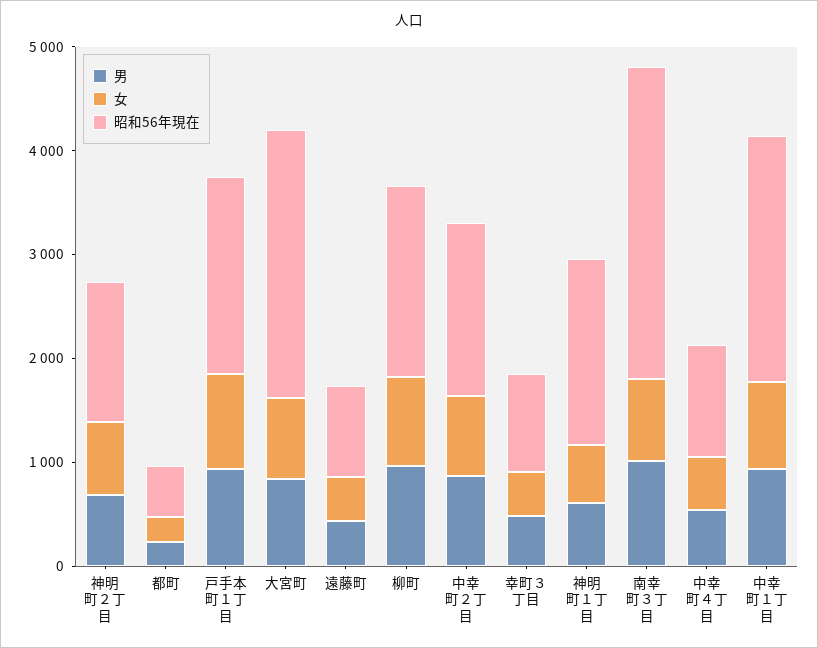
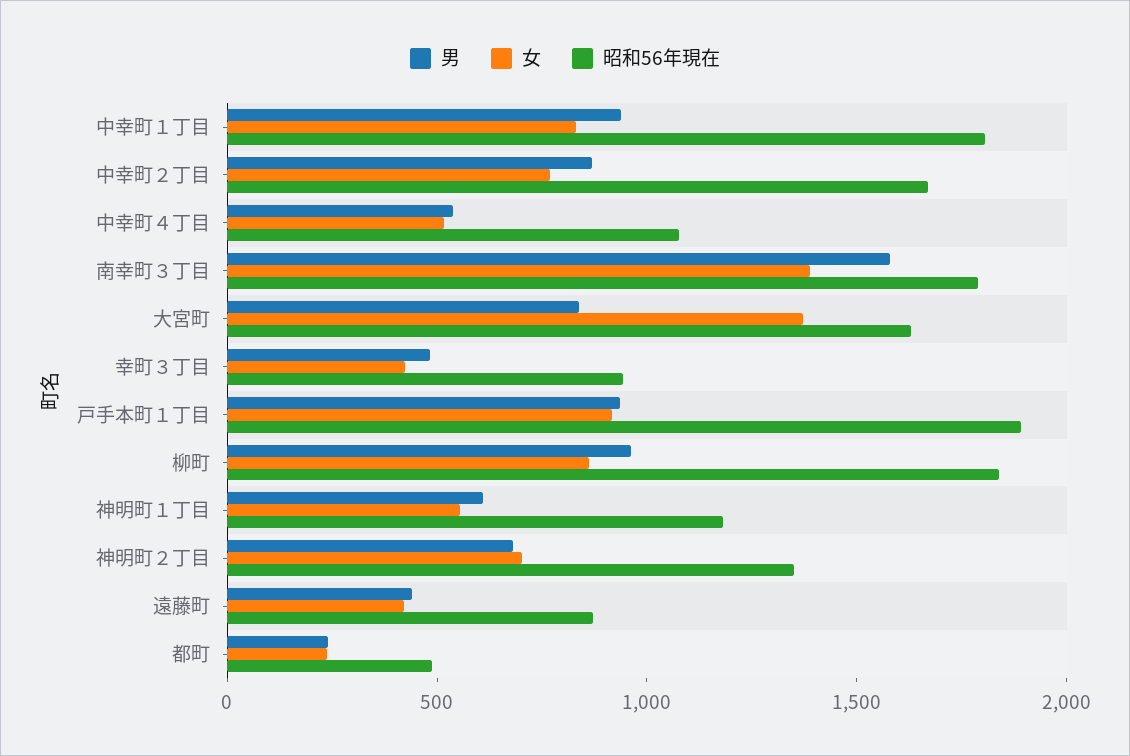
  {
    "男": {
      "神明町２丁目": 700,
      "都町": 200,
      "戸手本町１丁目": 900,
      "大宮町": 800,
      "遠藤町": 400,
      "柳町": 1000,
      "中幸町２丁目": 900,
      "幸町３丁目": 500,
      "神明町１丁目": 600,
-     "南幸町３丁目": 1000,
+     "南幸町３丁目": 1600,
      "中幸町４丁目": 500,
      "中幸町１丁目": 900
    },
    "女": {
      "神明町２丁目": 700,
      "都町": 200,
      "戸手本町１丁目": 900,
-     "大宮町": 800,
+     "大宮町": 1400,
      "遠藤町": 400,
      "柳町": 900,
      "中幸町２丁目": 800,
      "幸町３丁目": 400,
      "神明町１丁目": 600,
-     "南幸町３丁目": 800,
+     "南幸町３丁目": 1400,
      "中幸町４丁目": 500,
      "中幸町１丁目": 800
    },
    "昭和56年現在": {
      "神明町２丁目": 1400,
      "都町": 500,
      "戸手本町１丁目": 1900,
-     "大宮町": 2600,
+     "大宮町": 1600,
      "遠藤町": 900,
      "柳町": 1800,
      "中幸町２丁目": 1700,
      "幸町３丁目": 900,
-     "神明町１丁目": 1800,
+     "神明町１丁目": 1200,
-     "南幸町３丁目": 3000,
+     "南幸町３丁目": 1800,
      "中幸町４丁目": 1100,
-     "中幸町１丁目": 2400
+     "中幸町１丁目": 1800
    }
  }

